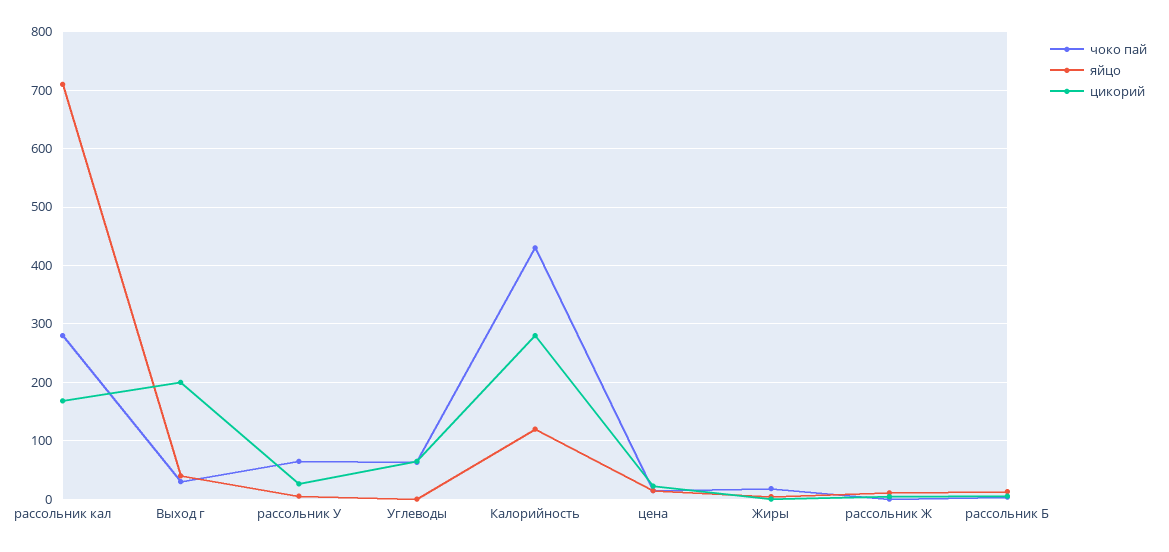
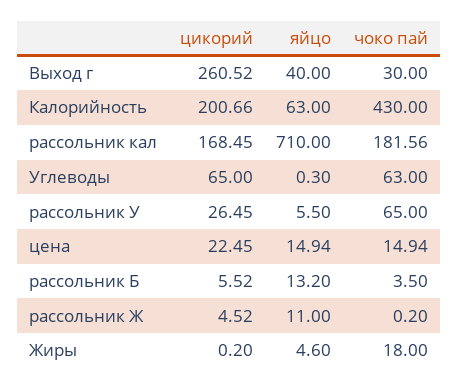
  {
    "чоко пай": {
-     "рассольник кал": 280,
+     "рассольник кал": 181.56,
      "Выход г": 30,
      "рассольник У": 65,
      "Углеводы": 63,
      "Калорийность": 430,
      "цена": 14.94,
      "Жиры": 18,
      "рассольник Ж": 0.2,
      "рассольник Б": 3.5
    },
    "яйцо": {
      "рассольник кал": 710,
      "Выход г": 40,
      "рассольник У": 5.5,
      "Углеводы": 0.3,
-     "Калорийность": 120,
+     "Калорийность": 63,
      "цена": 14.94,
      "Жиры": 4.6,
      "рассольник Ж": 11,
      "рассольник Б": 13.2
    },
    "цикорий": {
      "рассольник кал": 168.45,
-     "Выход г": 200,
+     "Выход г": 260.52,
      "рассольник У": 26.45,
      "Углеводы": 65,
-     "Калорийность": 280,
+     "Калорийность": 200.66,
      "цена": 22.45,
      "Жиры": 0.2,
      "рассольник Ж": 4.52,
      "рассольник Б": 5.52
    }
  }

